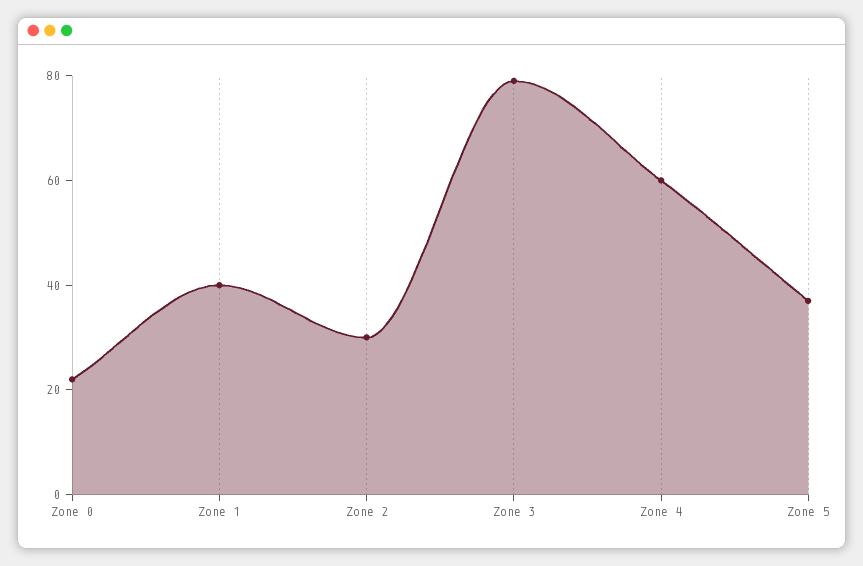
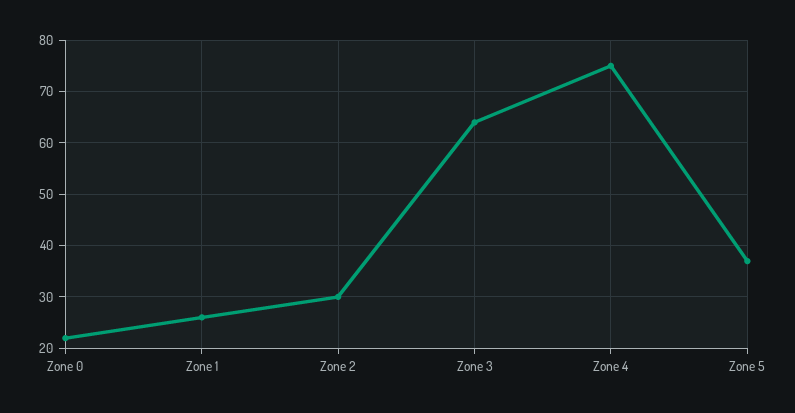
  {
    "Zone 0": 20,
-   "Zone 1": 40,
+   "Zone 1": 25,
    "Zone 2": 30,
-   "Zone 3": 80,
+   "Zone 3": 65,
-   "Zone 4": 60,
+   "Zone 4": 75,
    "Zone 5": 35
  }

